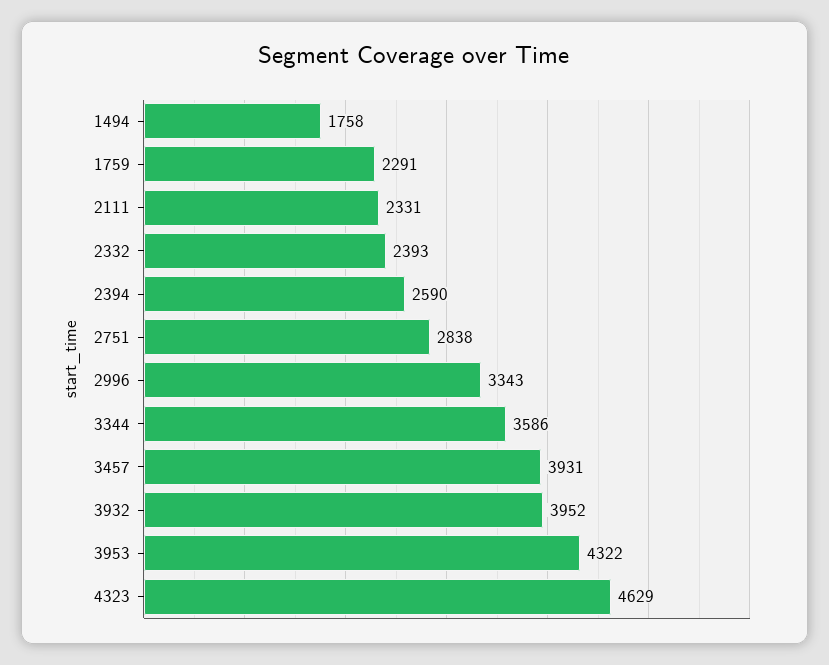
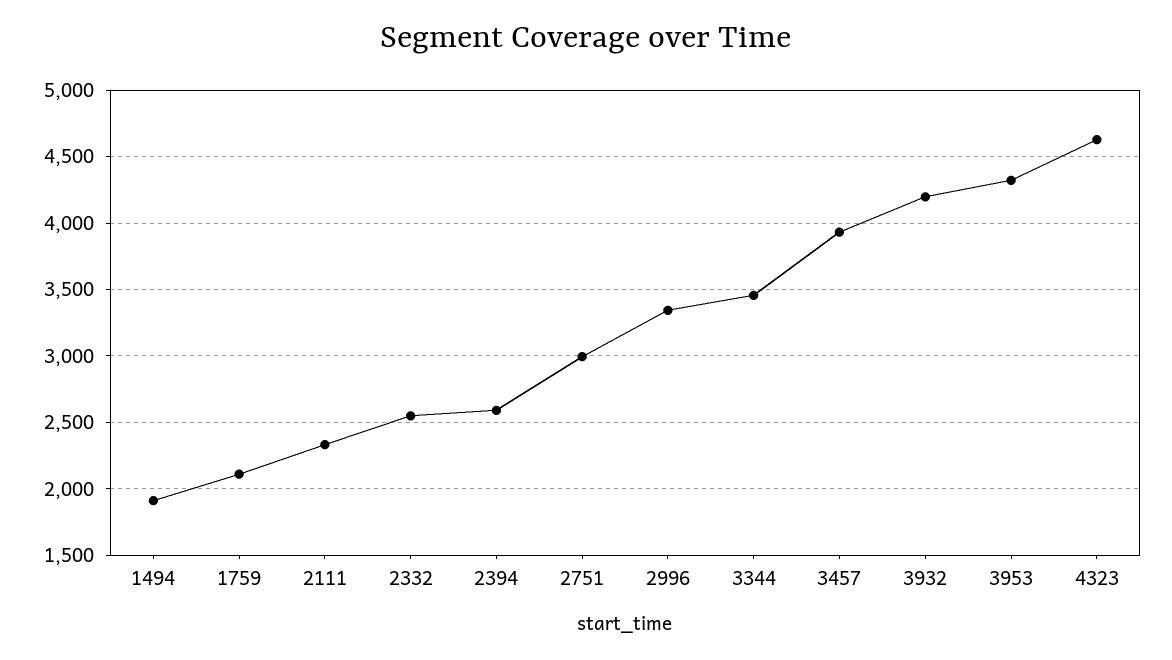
  {
-   "1494": 1758,
+   "1494": 1900,
-   "1759": 2291,
+   "1759": 2100,
    "2111": 2331,
-   "2332": 2393,
+   "2332": 2550,
    "2394": 2590,
-   "2751": 2838,
+   "2751": 3000,
    "2996": 3343,
-   "3344": 3586,
+   "3344": 3450,
    "3457": 3931,
-   "3932": 3952,
+   "3932": 4200,
    "3953": 4322,
    "4323": 4629
  }

